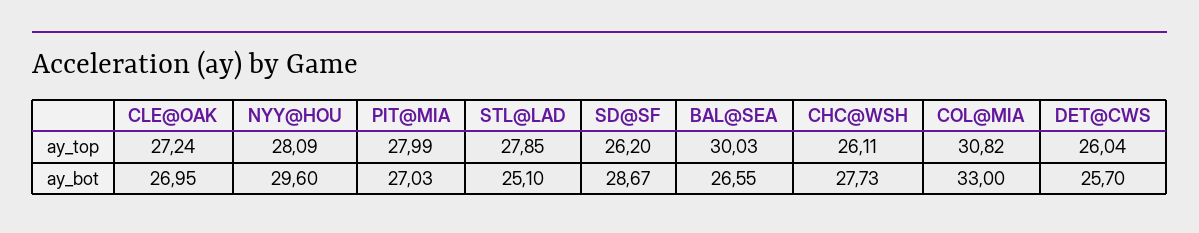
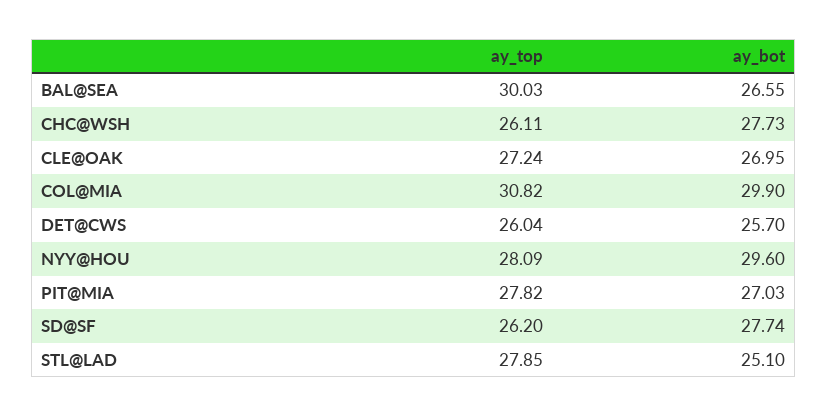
  {
    "CLE@OAK": {
      "ay_top": 27.24,
      "ay_bot": 26.95
    },
    "NYY@HOU": {
      "ay_top": 28.09,
      "ay_bot": 29.6
    },
    "PIT@MIA": {
-     "ay_top": 27.99,
+     "ay_top": 27.82,
      "ay_bot": 27.03
    },
    "STL@LAD": {
      "ay_top": 27.85,
      "ay_bot": 25.1
    },
    "SD@SF": {
      "ay_top": 26.2,
-     "ay_bot": 28.67
+     "ay_bot": 27.74
    },
    "BAL@SEA": {
      "ay_top": 30.03,
      "ay_bot": 26.55
    },
    "CHC@WSH": {
      "ay_top": 26.11,
      "ay_bot": 27.73
    },
    "COL@MIA": {
      "ay_top": 30.82,
-     "ay_bot": 33
+     "ay_bot": 29.9
    },
    "DET@CWS": {
      "ay_top": 26.04,
      "ay_bot": 25.7
    }
  }

